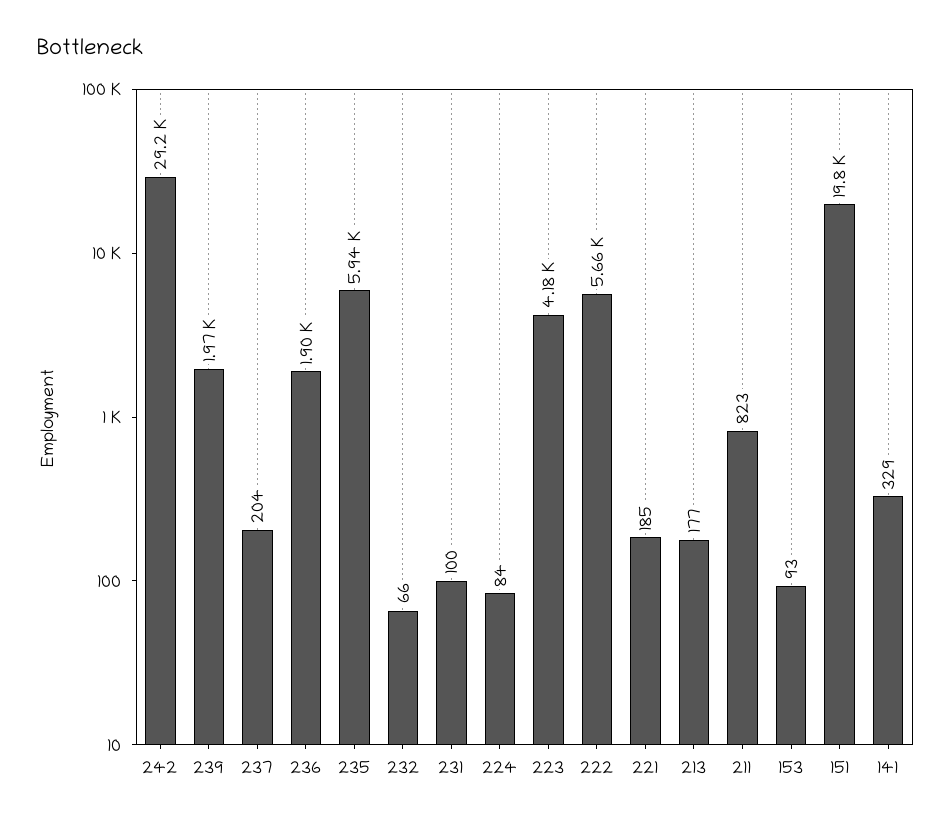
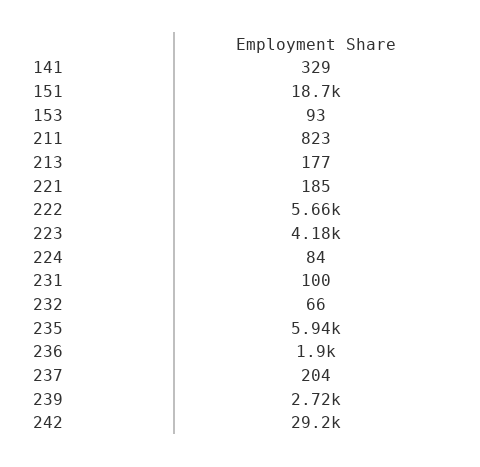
  {
    "242": 29200,
-   "239": 1970,
+   "239": 2720,
    "237": 204,
    "236": 1900,
    "235": 5940,
    "232": 66,
    "231": 100,
    "224": 84,
    "223": 4180,
    "222": 5660,
    "221": 185,
    "213": 177,
    "211": 823,
    "153": 93,
-   "151": 19800,
+   "151": 18700,
    "141": 329
  }

